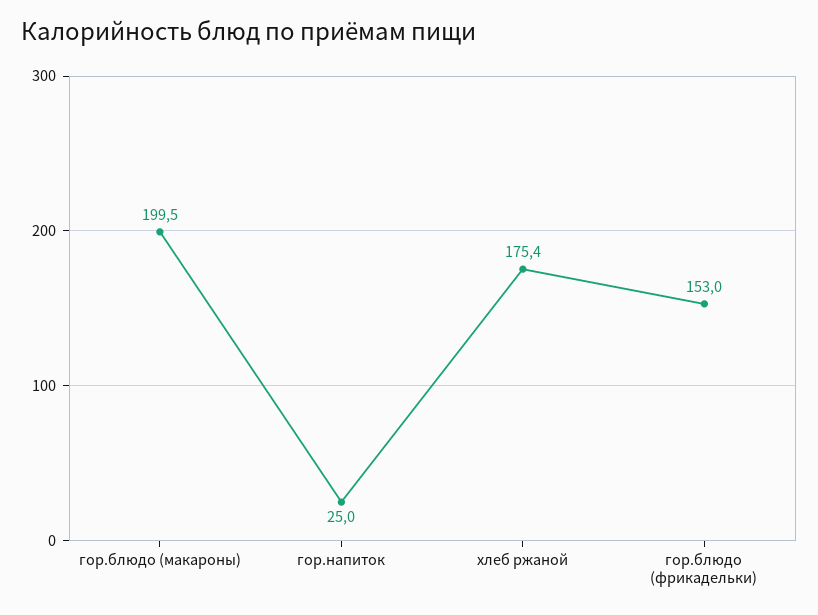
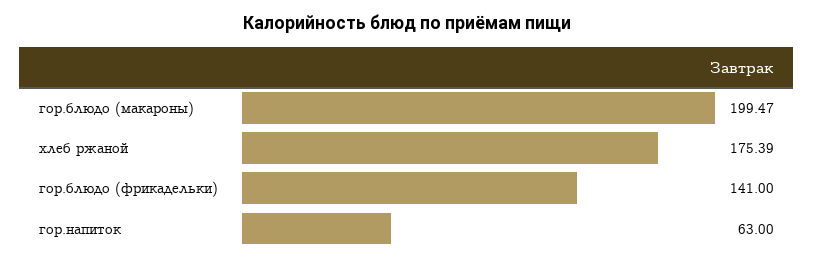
  {
    "гор.блюдо (макароны)": 199.47,
-   "гор.напиток": 25,
+   "гор.напиток": 63,
    "хлеб ржаной": 175.39,
-   "гор.блюдо (фрикадельки)": 153
+   "гор.блюдо (фрикадельки)": 141
  }

